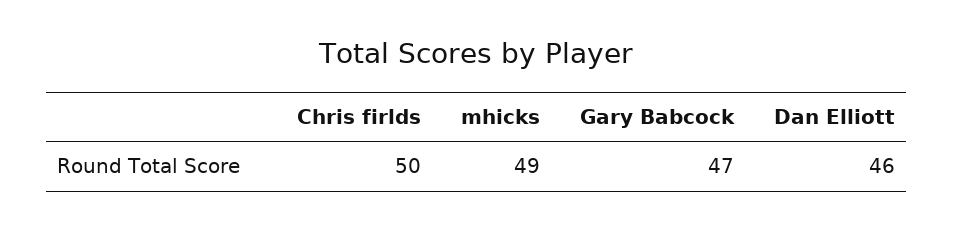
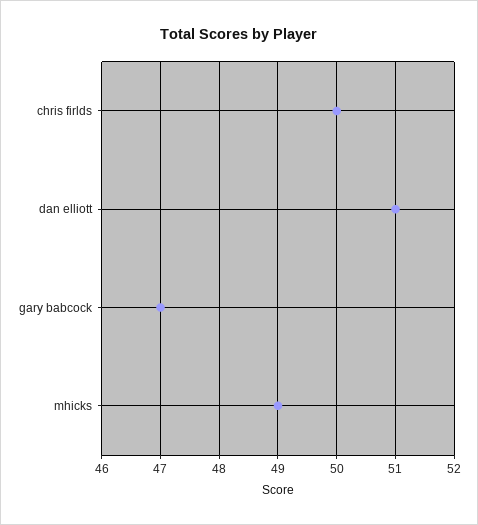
  {
    "Chris firlds": 50,
    "mhicks": 49,
    "Gary Babcock": 47,
-   "Dan Elliott": 46
+   "Dan Elliott": 51
  }

